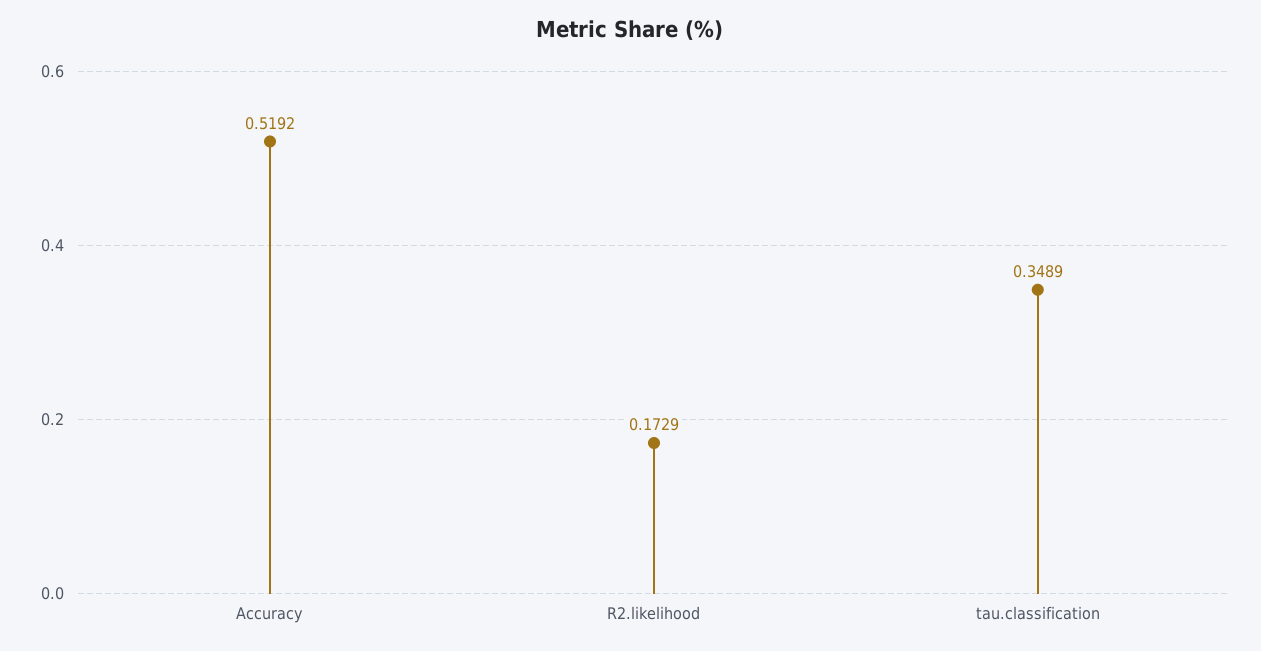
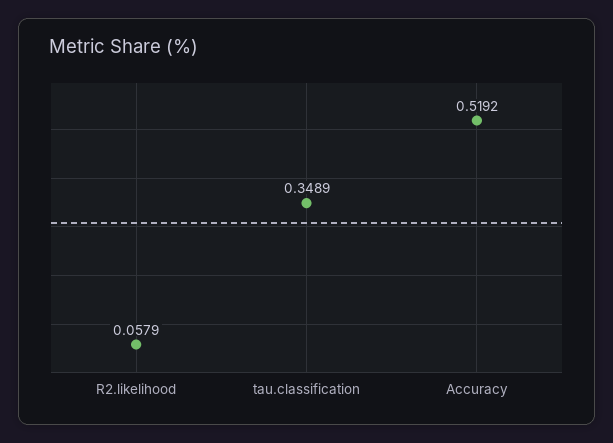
  {
    "Accuracy": 0.5192,
-   "R2.likelihood": 0.1729,
+   "R2.likelihood": 0.0579,
    "tau.classification": 0.3489
  }

